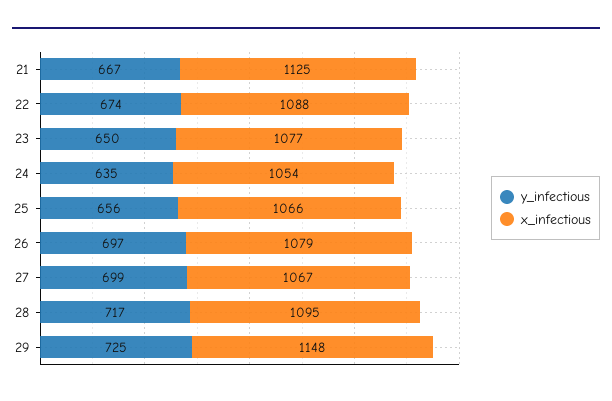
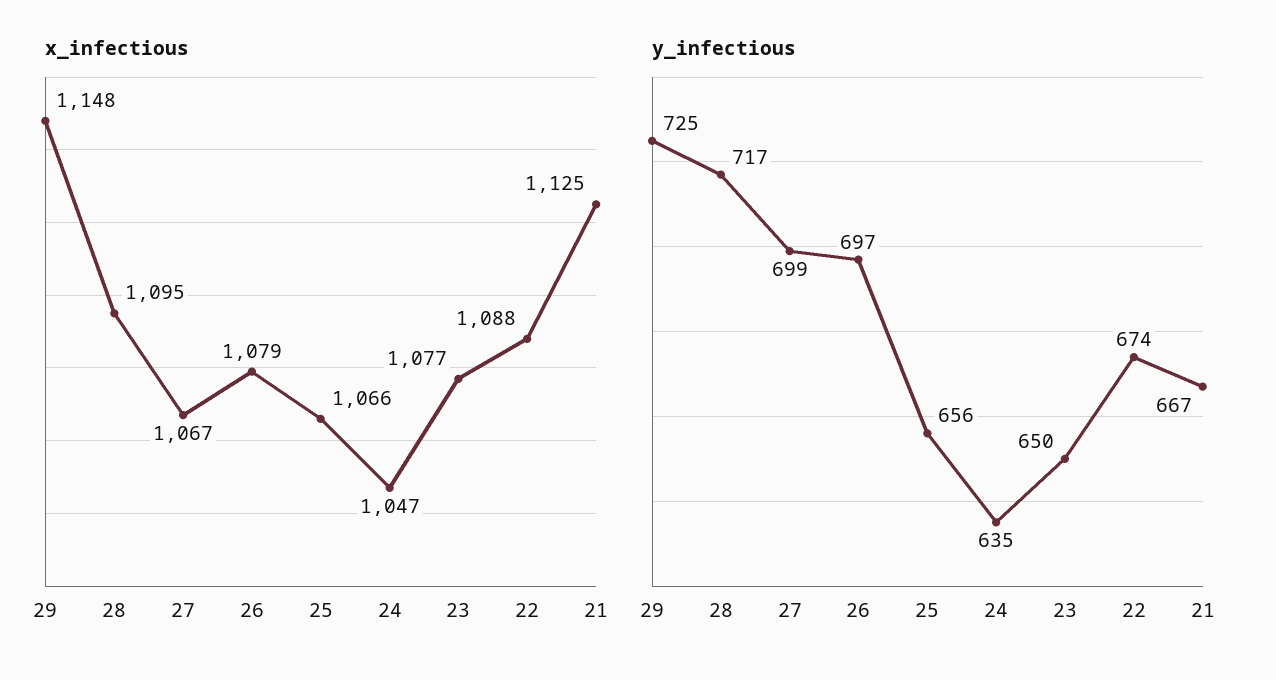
  {
    "y_infectious": {
      "21": 667,
      "22": 674,
      "23": 650,
      "24": 635,
      "25": 656,
      "26": 697,
      "27": 699,
      "28": 717,
      "29": 725
    },
    "x_infectious": {
      "21": 1125,
      "22": 1088,
      "23": 1077,
-     "24": 1054,
+     "24": 1047,
      "25": 1066,
      "26": 1079,
      "27": 1067,
      "28": 1095,
      "29": 1148
    }
  }

